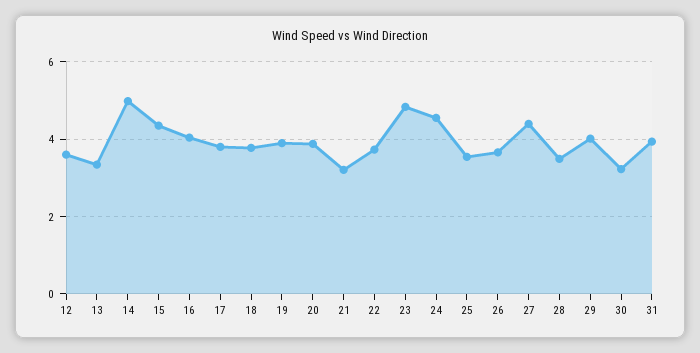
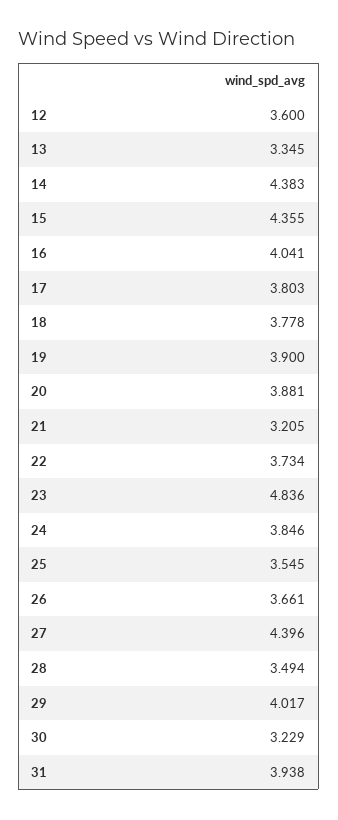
  {
    "12": 3.6,
    "13": 3.345,
-   "14": 5,
+   "14": 4.383,
    "15": 4.355,
    "16": 4.041,
    "17": 3.803,
    "18": 3.778,
    "19": 3.9,
    "20": 3.881,
    "21": 3.205,
    "22": 3.734,
    "23": 4.836,
-   "24": 4.6,
+   "24": 3.846,
    "25": 3.545,
    "26": 3.661,
    "27": 4.396,
    "28": 3.494,
    "29": 4.017,
    "30": 3.229,
    "31": 3.938
  }

